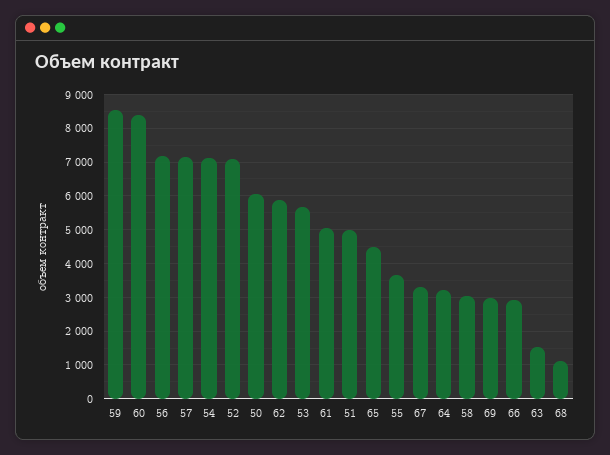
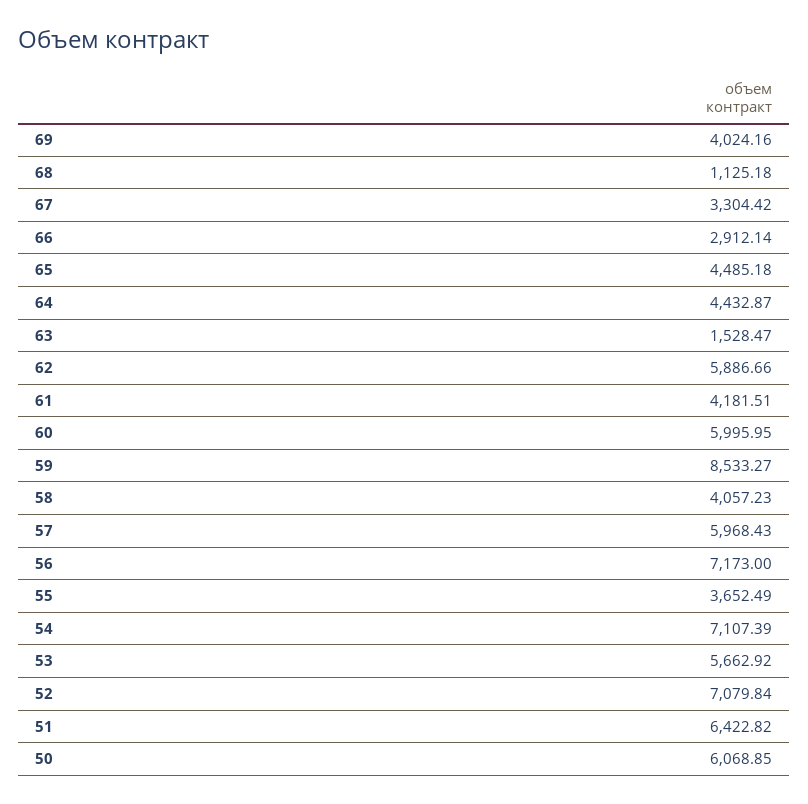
  {
    "59": 8533.27,
-   "60": 8400,
+   "60": 5995.95,
    "56": 7173,
-   "57": 7200,
+   "57": 5968.43,
    "54": 7107.39,
    "52": 7079.84,
    "50": 6068.85,
    "62": 5886.66,
    "53": 5662.92,
-   "61": 5000,
+   "61": 4181.51,
-   "51": 5000,
+   "51": 6422.82,
    "65": 4485.18,
    "55": 3652.49,
    "67": 3304.42,
-   "64": 3200,
+   "64": 4432.87,
-   "58": 3000,
+   "58": 4057.23,
-   "69": 3000,
+   "69": 4024.16,
    "66": 2912.14,
    "63": 1528.47,
    "68": 1125.18
  }

